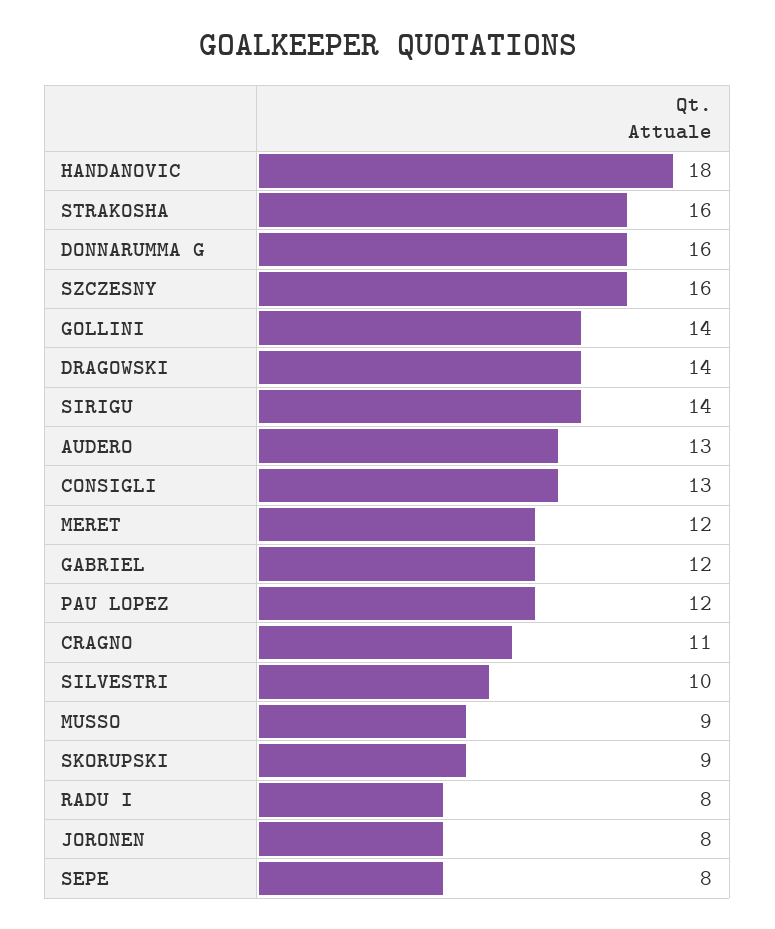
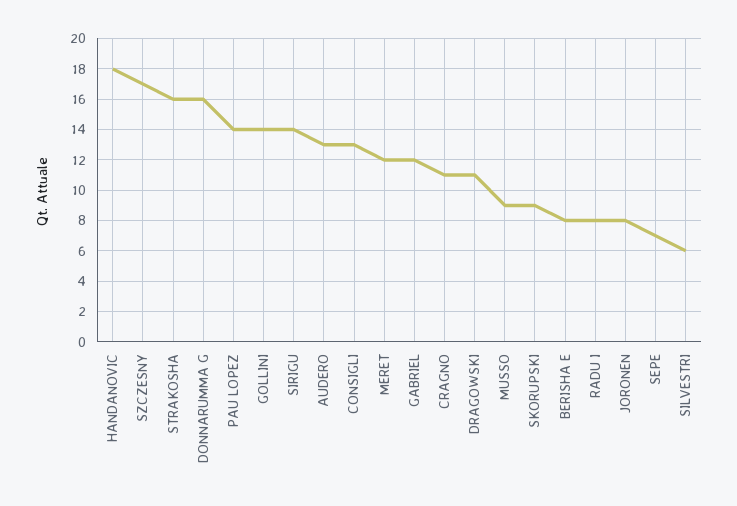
  {
    "HANDANOVIC": 18,
    "STRAKOSHA": 16,
    "DONNARUMMA G": 16,
-   "SZCZESNY": 16,
+   "SZCZESNY": 17,
    "GOLLINI": 14,
-   "DRAGOWSKI": 14,
+   "DRAGOWSKI": 11,
    "SIRIGU": 14,
    "AUDERO": 13,
    "CONSIGLI": 13,
    "MERET": 12,
    "GABRIEL": 12,
-   "PAU LOPEZ": 12,
+   "PAU LOPEZ": 14,
    "CRAGNO": 11,
-   "SILVESTRI": 10,
+   "SILVESTRI": 6,
    "MUSSO": 9,
    "SKORUPSKI": 9,
    "RADU I": 8,
    "JORONEN": 8,
-   "SEPE": 8
+   "SEPE": 7,
+   "BERISHA E": 8
  }

